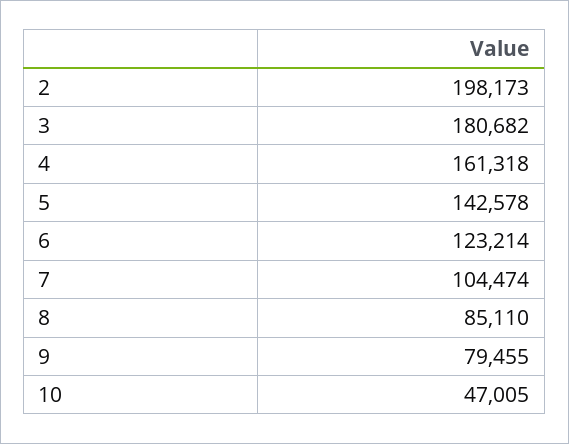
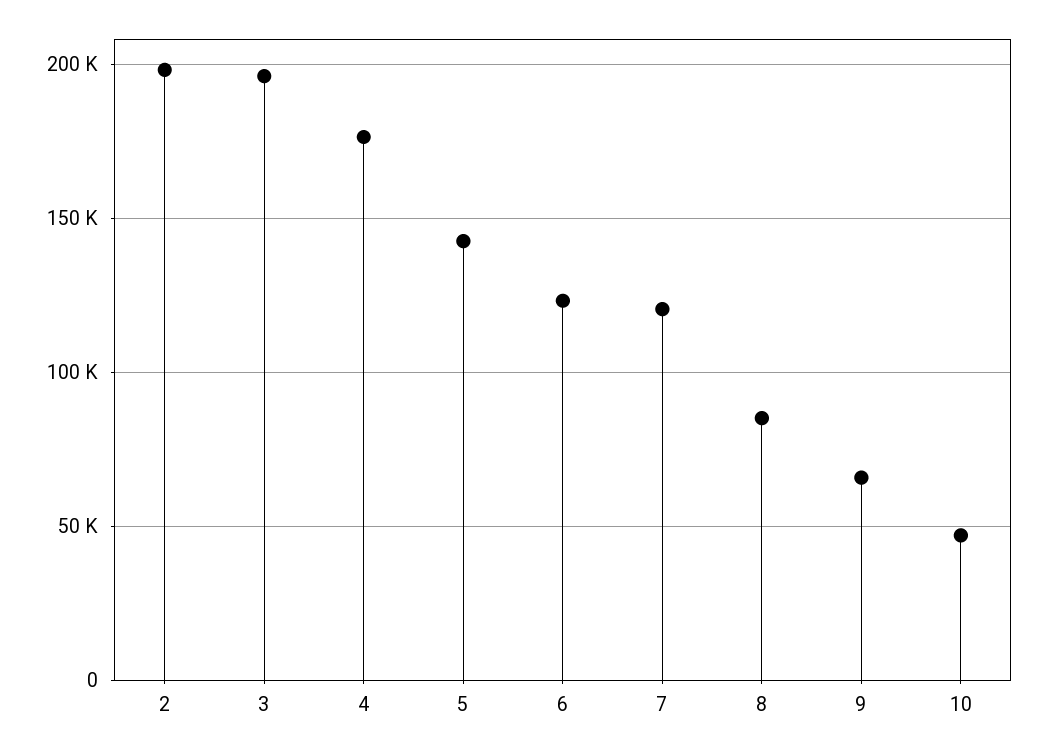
  {
    "2": 198173,
-   "3": 180682,
+   "3": 195000,
-   "4": 161318,
+   "4": 175000,
    "5": 142578,
    "6": 123214,
-   "7": 104474,
+   "7": 120000,
    "8": 85110,
-   "9": 79455,
+   "9": 65000,
    "10": 47005
  }

